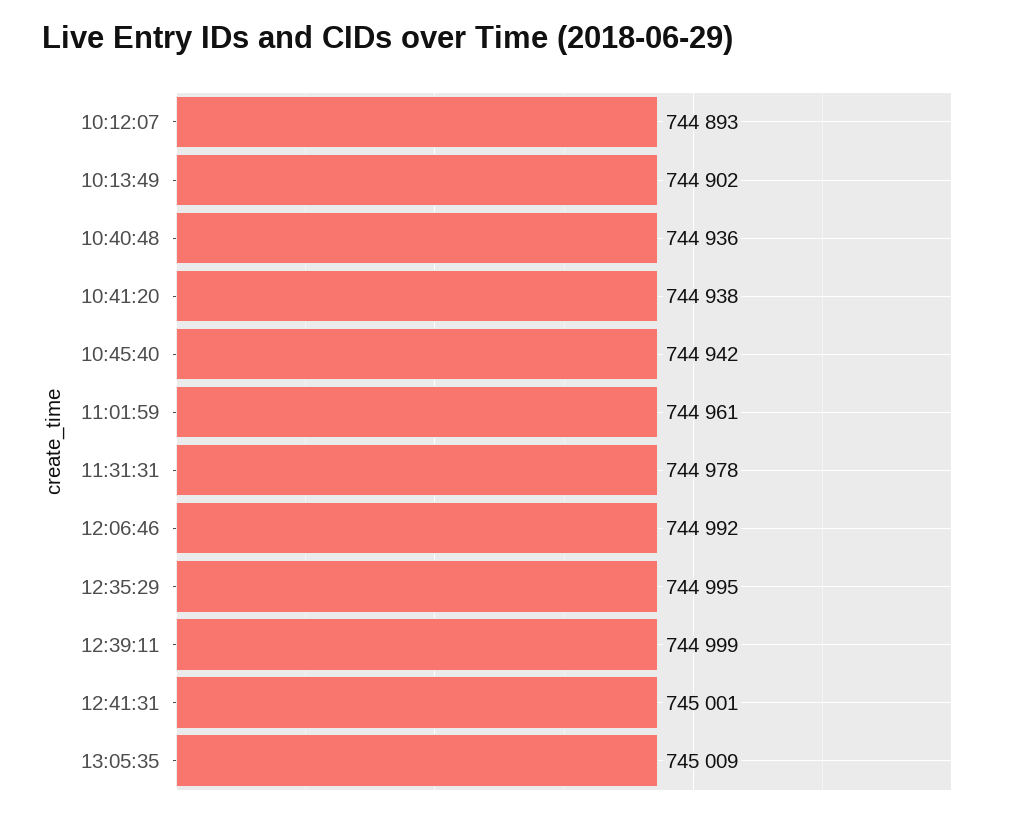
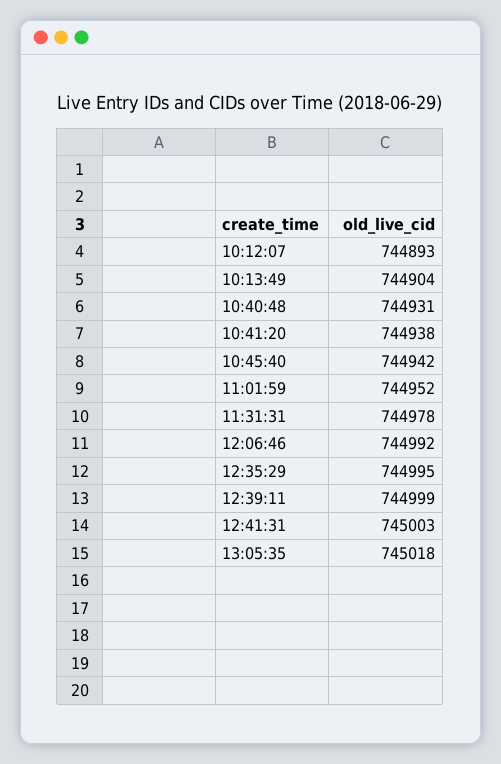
  {
    "10:12:07": 744893,
-   "10:13:49": 744902,
+   "10:13:49": 744904,
-   "10:40:48": 744936,
+   "10:40:48": 744931,
    "10:41:20": 744938,
    "10:45:40": 744942,
-   "11:01:59": 744961,
+   "11:01:59": 744952,
    "11:31:31": 744978,
    "12:06:46": 744992,
    "12:35:29": 744995,
    "12:39:11": 744999,
-   "12:41:31": 745001,
+   "12:41:31": 745003,
-   "13:05:35": 745009
+   "13:05:35": 745018
  }

